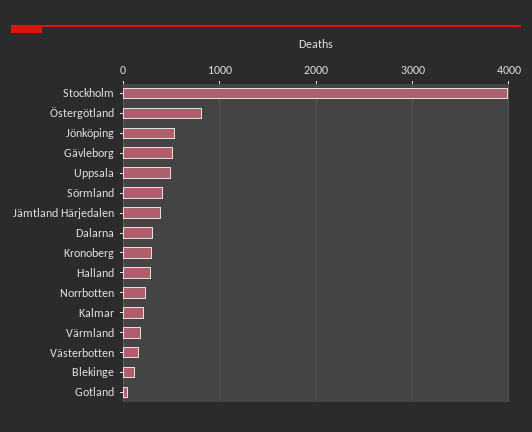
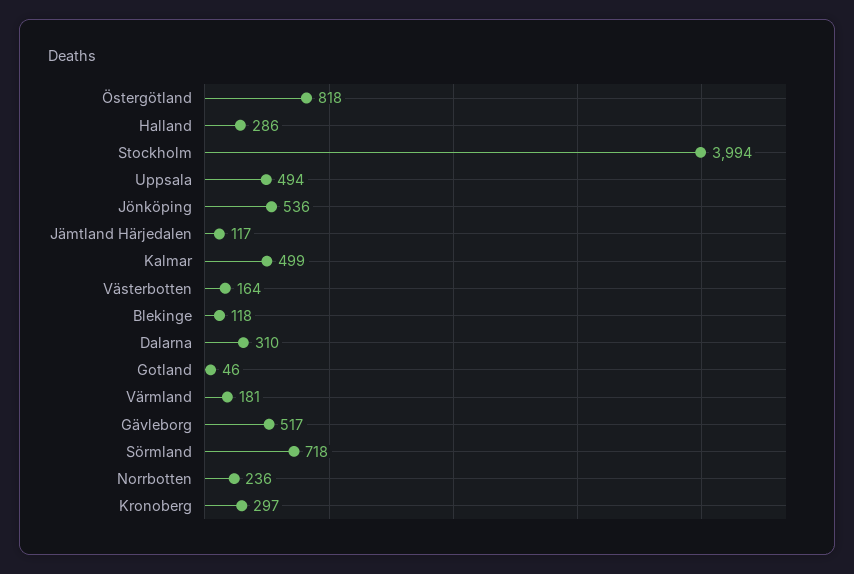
  {
    "Stockholm": 3994,
    "Östergötland": 818,
    "Jönköping": 536,
    "Gävleborg": 517,
    "Uppsala": 494,
-   "Sörmland": 400,
+   "Sörmland": 718,
-   "Jämtland Härjedalen": 400,
+   "Jämtland Härjedalen": 117,
    "Dalarna": 310,
    "Kronoberg": 297,
    "Halland": 286,
    "Norrbotten": 236,
-   "Kalmar": 200,
+   "Kalmar": 499,
    "Värmland": 181,
    "Västerbotten": 164,
    "Blekinge": 118,
    "Gotland": 46
  }

